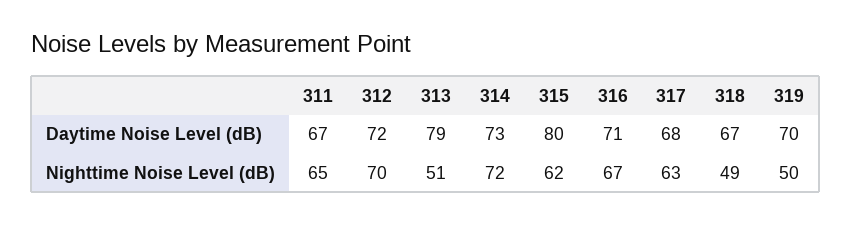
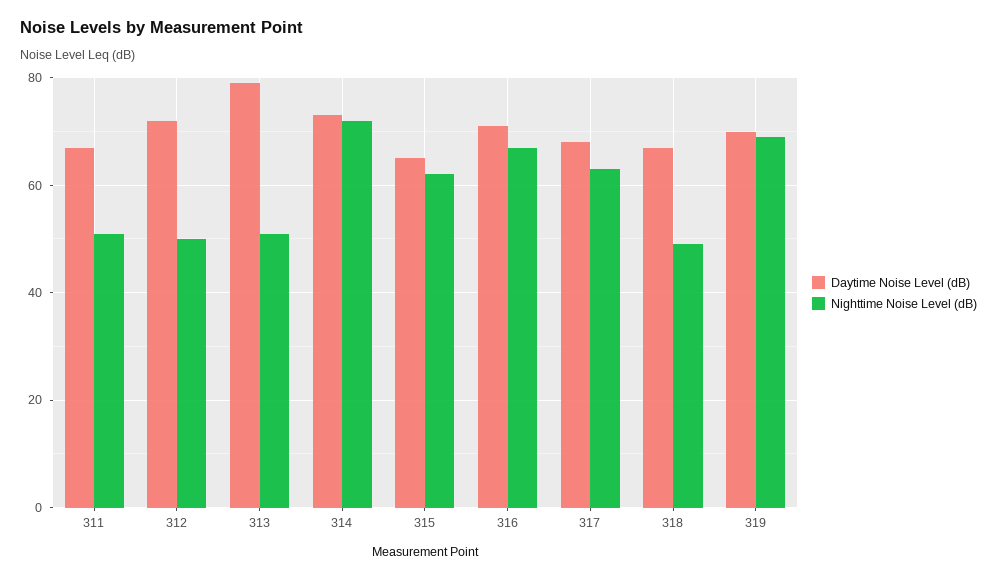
  {
    "Daytime Noise Level (dB)": {
      "311": 67,
      "312": 72,
      "313": 79,
      "314": 73,
-     "315": 80,
+     "315": 65,
      "316": 71,
      "317": 68,
      "318": 67,
      "319": 70
    },
    "Nighttime Noise Level (dB)": {
-     "311": 65,
+     "311": 50,
-     "312": 70,
+     "312": 50,
      "313": 51,
      "314": 72,
      "315": 62,
      "316": 67,
      "317": 63,
      "318": 49,
-     "319": 50
+     "319": 70
    }
  }

